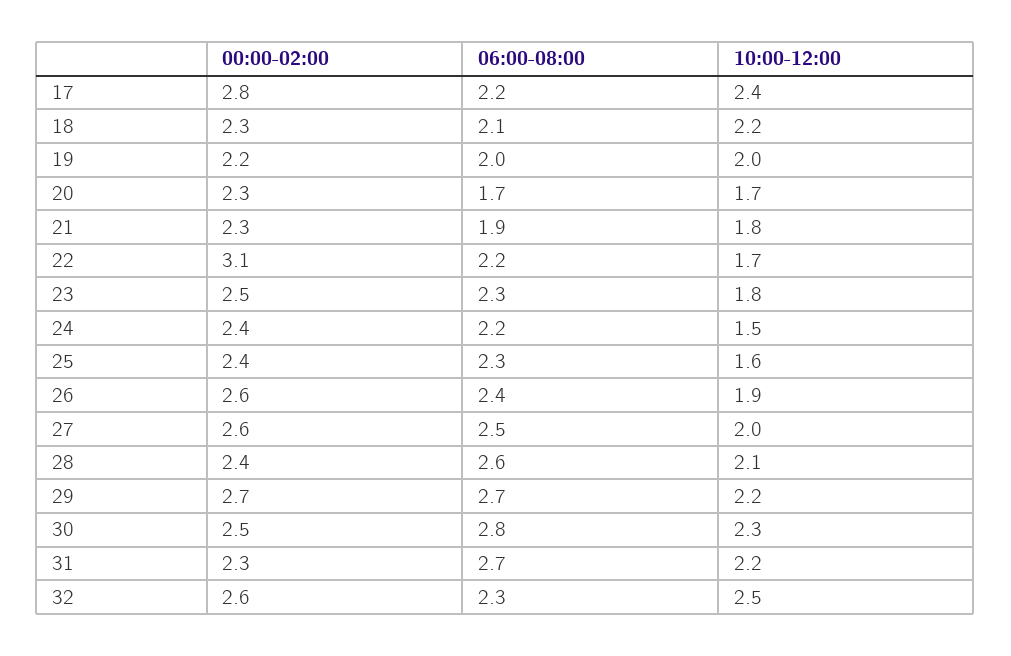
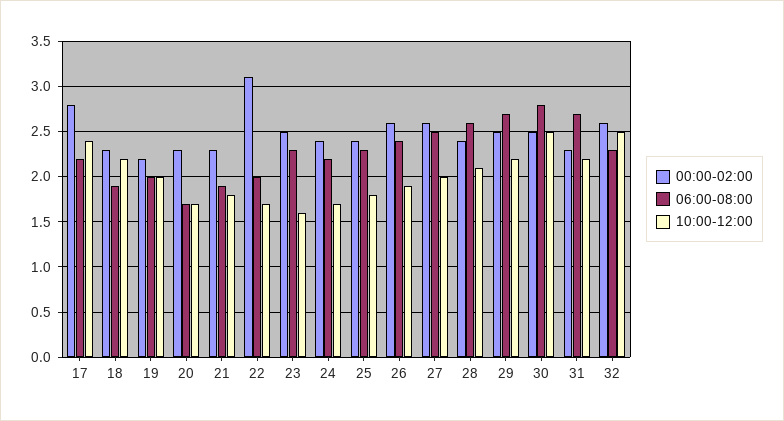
  {
    "00:00-02:00": {
      "17": 2.8,
      "18": 2.3,
      "19": 2.2,
      "20": 2.3,
      "21": 2.3,
      "22": 3.1,
      "23": 2.5,
      "24": 2.4,
      "25": 2.4,
      "26": 2.6,
      "27": 2.6,
      "28": 2.4,
-     "29": 2.7,
+     "29": 2.5,
      "30": 2.5,
      "31": 2.3,
      "32": 2.6
    },
    "06:00-08:00": {
      "17": 2.2,
-     "18": 2.1,
+     "18": 1.9,
      "19": 2,
      "20": 1.7,
      "21": 1.9,
-     "22": 2.2,
+     "22": 2,
      "23": 2.3,
      "24": 2.2,
      "25": 2.3,
      "26": 2.4,
      "27": 2.5,
      "28": 2.6,
      "29": 2.7,
      "30": 2.8,
      "31": 2.7,
      "32": 2.3
    },
    "10:00-12:00": {
      "17": 2.4,
      "18": 2.2,
      "19": 2,
      "20": 1.7,
      "21": 1.8,
      "22": 1.7,
-     "23": 1.8,
+     "23": 1.6,
-     "24": 1.5,
+     "24": 1.7,
-     "25": 1.6,
+     "25": 1.8,
      "26": 1.9,
      "27": 2,
      "28": 2.1,
      "29": 2.2,
-     "30": 2.3,
+     "30": 2.5,
      "31": 2.2,
      "32": 2.5
    }
  }

